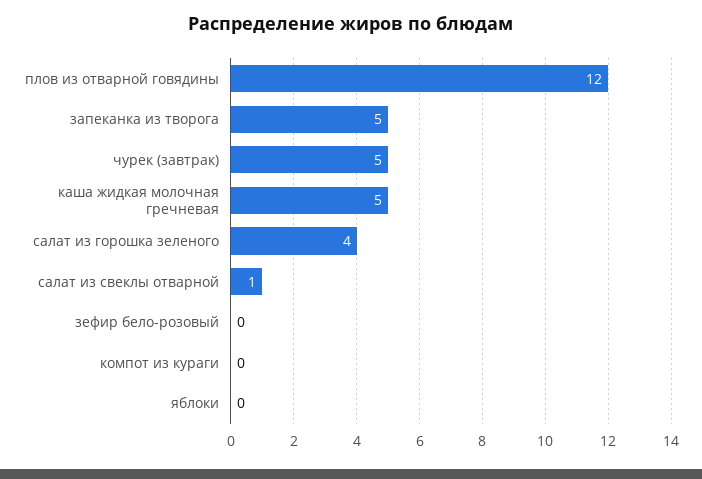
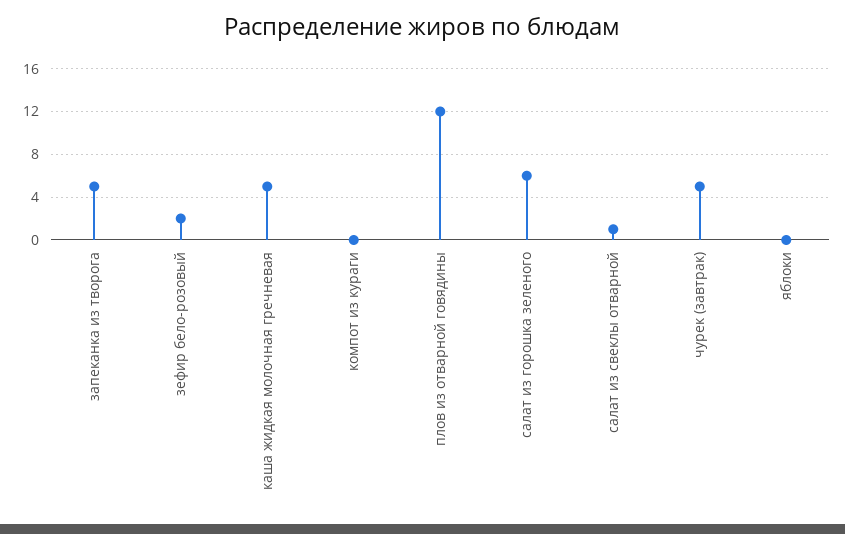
  {
    "плов из отварной говядины": 12,
    "запеканка из творога": 5,
    "чурек (завтрак)": 5,
    "каша жидкая молочная гречневая": 5,
-   "салат из горошка зеленого": 4,
+   "салат из горошка зеленого": 6,
    "салат из свеклы отварной": 1,
-   "зефир бело-розовый": 0,
+   "зефир бело-розовый": 2,
    "компот из кураги": 0,
    "яблоки": 0
  }

